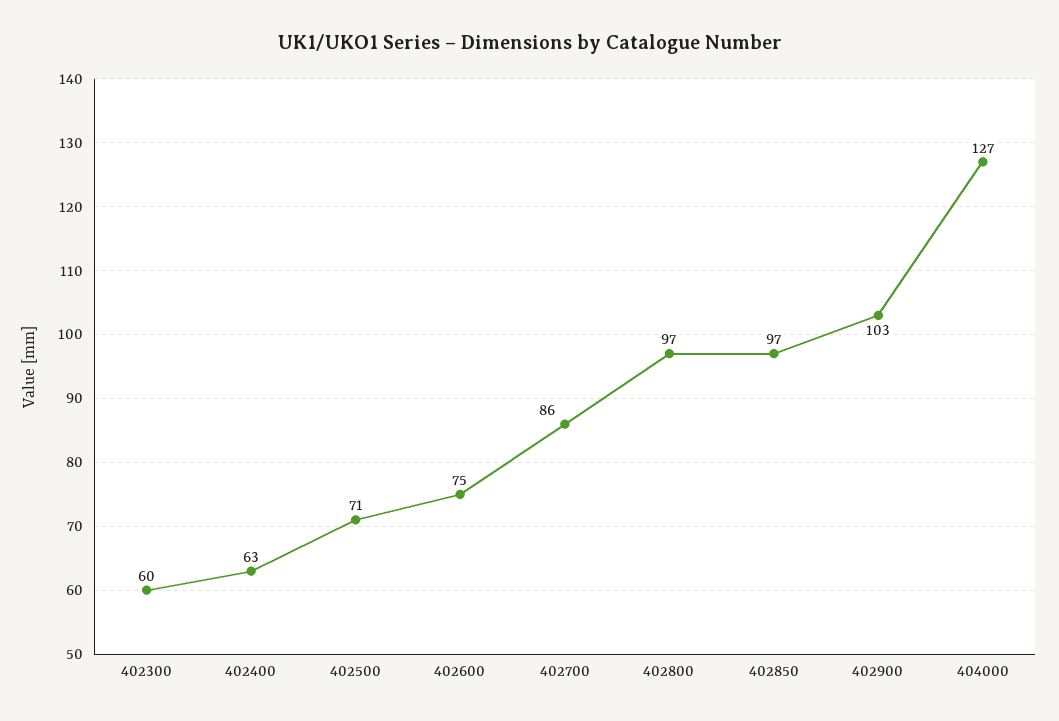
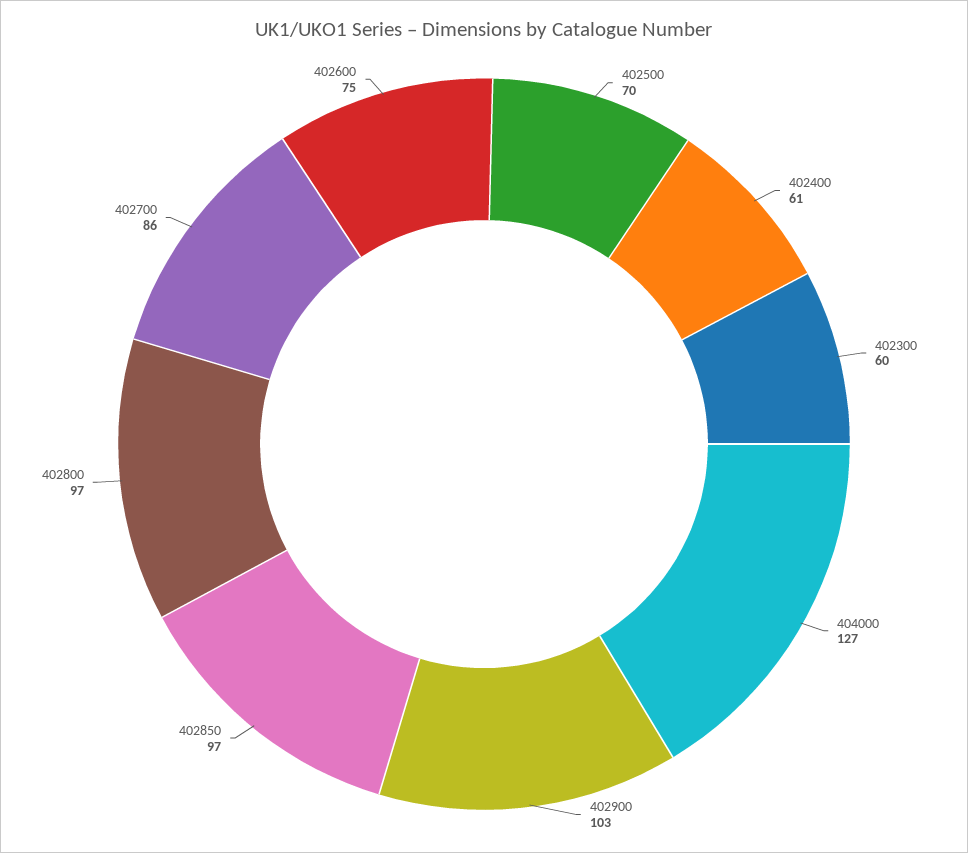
  {
    "402300": 60,
-   "402400": 63,
+   "402400": 61,
-   "402500": 71,
+   "402500": 70,
    "402600": 75,
    "402700": 86,
    "402800": 97,
    "402850": 97,
    "402900": 103,
    "404000": 127
  }

